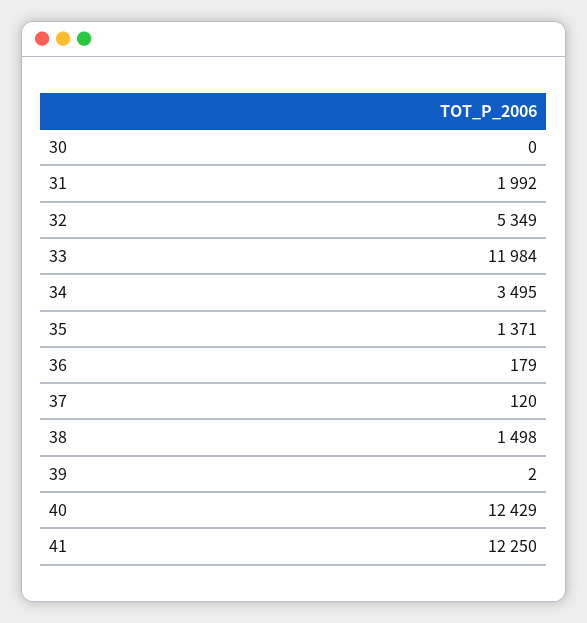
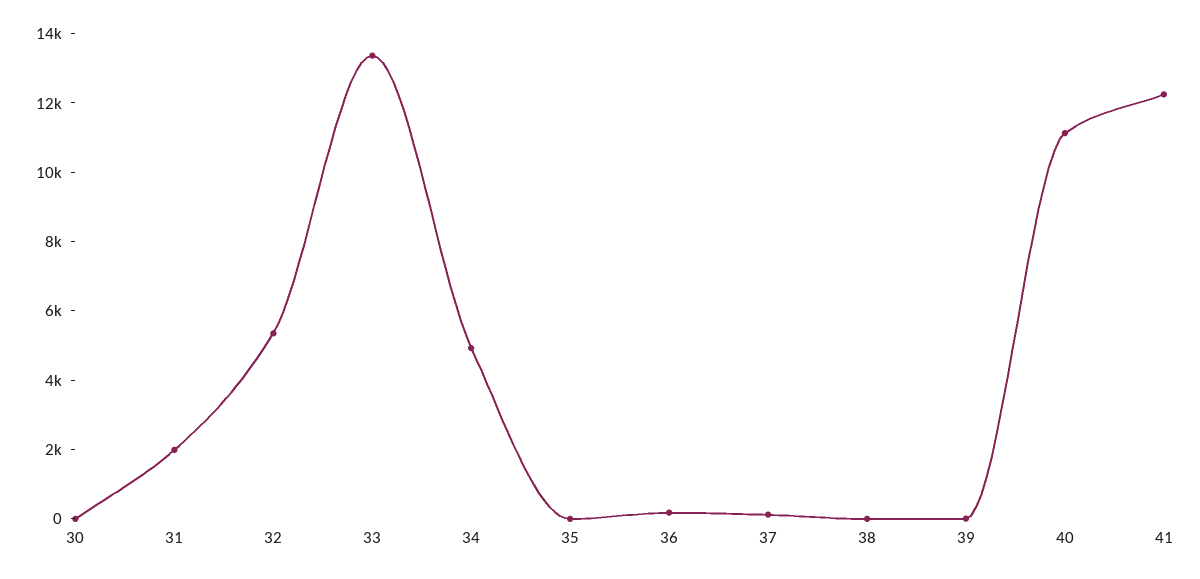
  {
    "30": 0,
    "31": 1992,
    "32": 5349,
-   "33": 11984,
+   "33": 13500,
-   "34": 3495,
+   "34": 5000,
-   "35": 1371,
+   "35": 0,
    "36": 179,
    "37": 120,
-   "38": 1498,
+   "38": 0,
    "39": 2,
-   "40": 12429,
+   "40": 11000,
    "41": 12250
  }

